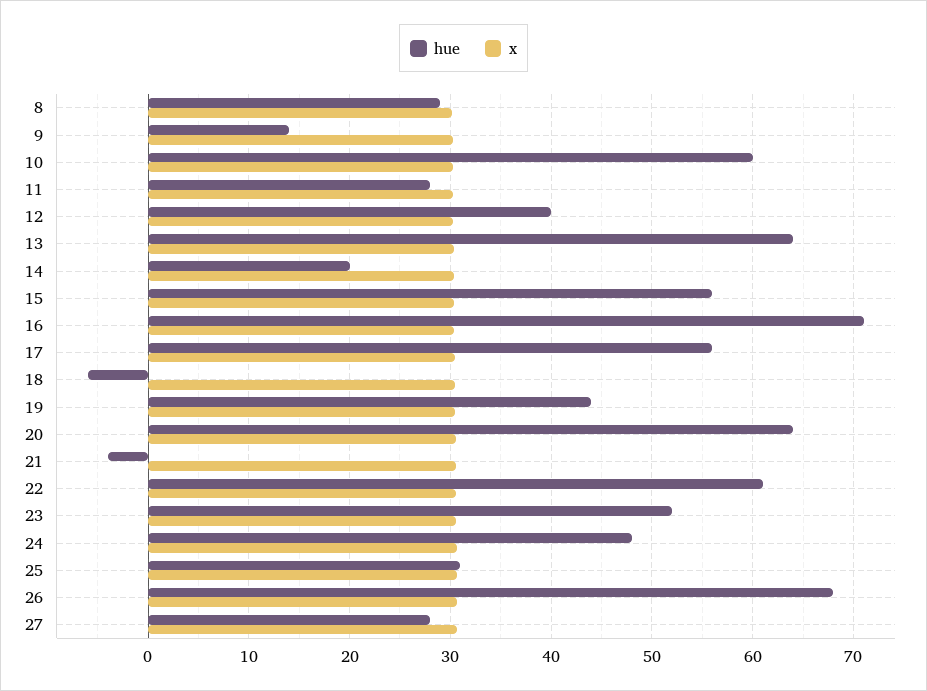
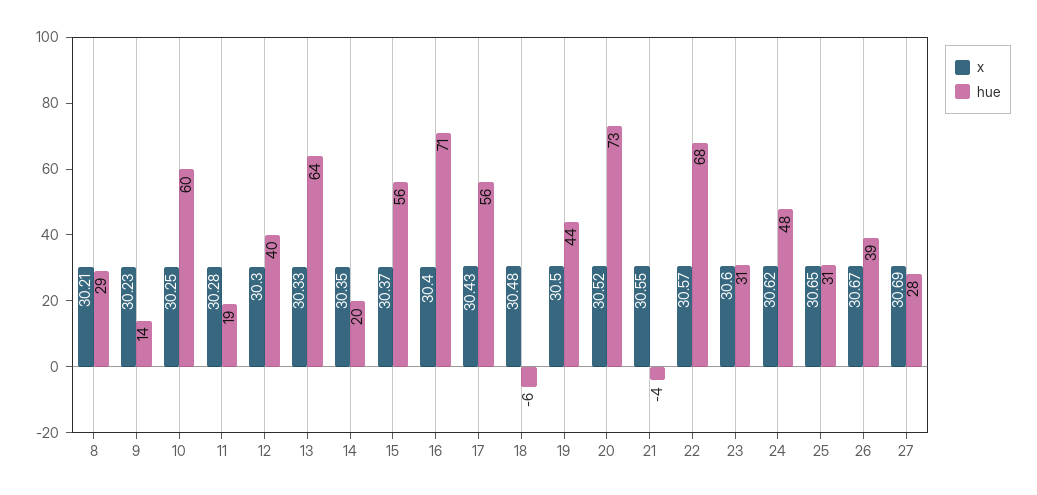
  {
    "hue": {
      "8": 29,
      "9": 14,
      "10": 60,
-     "11": 28,
+     "11": 19,
      "12": 40,
      "13": 64,
      "14": 20,
      "15": 56,
      "16": 71,
      "17": 56,
      "18": -6,
      "19": 44,
-     "20": 64,
+     "20": 73,
      "21": -4,
-     "22": 61,
+     "22": 68,
-     "23": 52,
+     "23": 31,
      "24": 48,
      "25": 31,
-     "26": 68,
+     "26": 39,
      "27": 28
    },
    "x": {
      "8": 30.21,
      "9": 30.23,
      "10": 30.25,
      "11": 30.28,
      "12": 30.3,
      "13": 30.33,
      "14": 30.35,
      "15": 30.37,
      "16": 30.4,
      "17": 30.43,
      "18": 30.48,
      "19": 30.5,
      "20": 30.52,
      "21": 30.55,
      "22": 30.57,
      "23": 30.6,
      "24": 30.62,
      "25": 30.65,
      "26": 30.67,
      "27": 30.69
    }
  }

